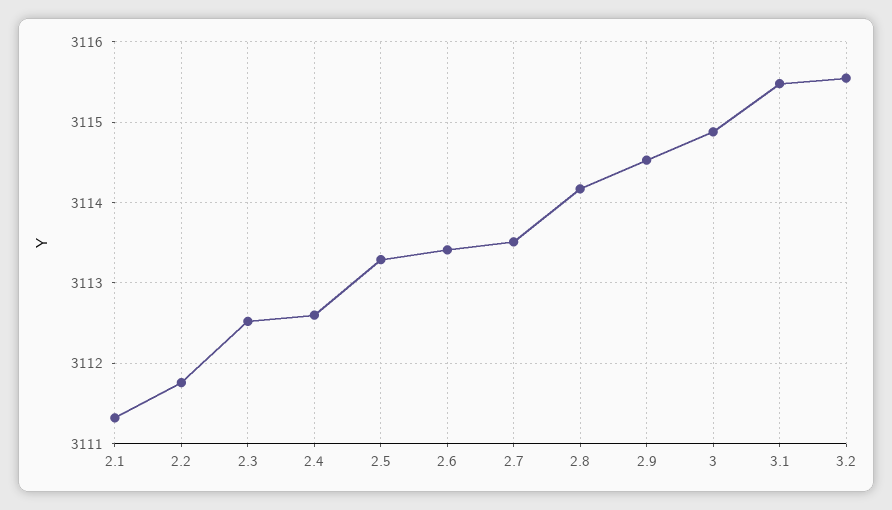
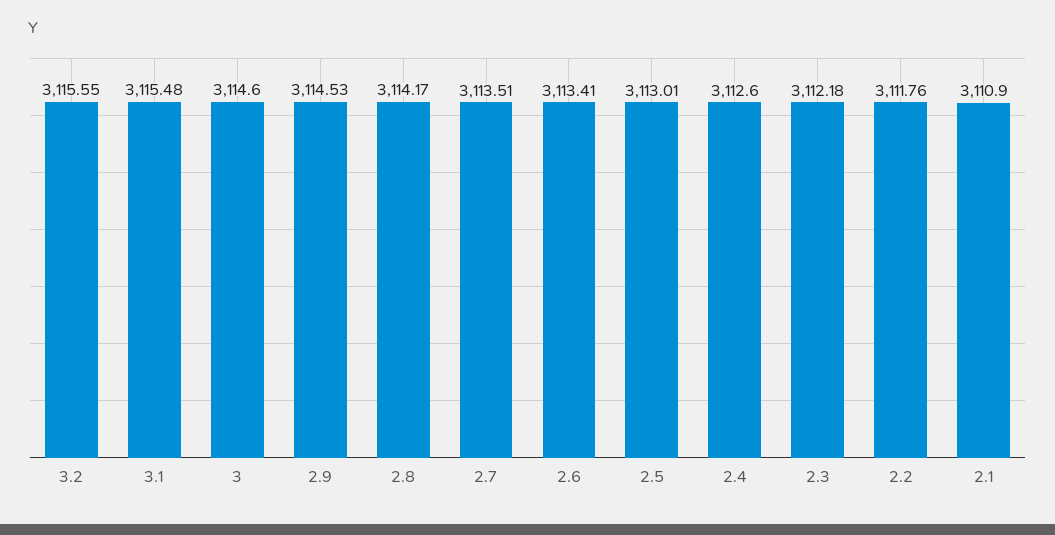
  {
-   "2.1": 3111.3,
+   "2.1": 3110.9,
    "2.2": 3111.76,
-   "2.3": 3112.5,
+   "2.3": 3112.18,
    "2.4": 3112.6,
-   "2.5": 3113.3,
+   "2.5": 3113.01,
    "2.6": 3113.41,
    "2.7": 3113.51,
    "2.8": 3114.17,
    "2.9": 3114.53,
-   "3": 3114.9,
+   "3": 3114.6,
    "3.1": 3115.48,
    "3.2": 3115.55
  }

